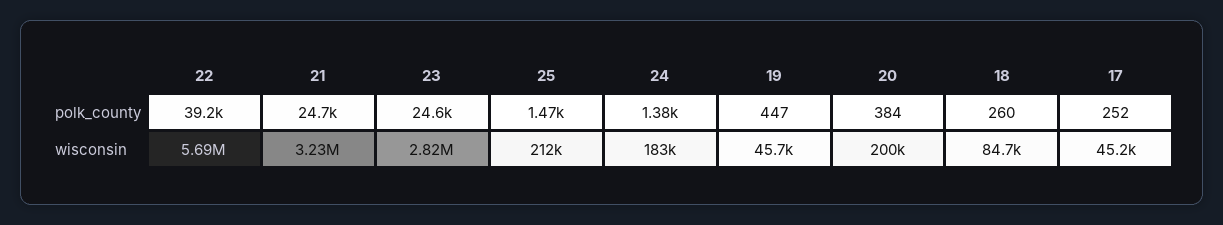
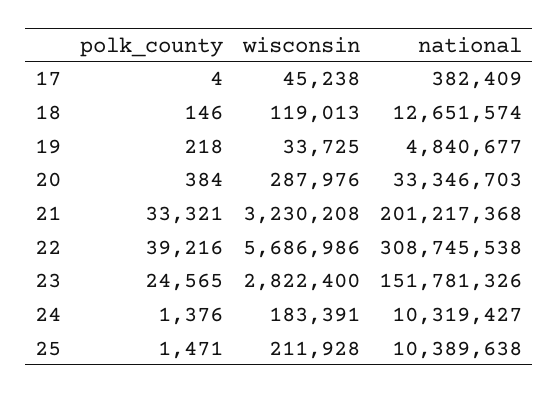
  {
    "22": {
      "polk_county": 39216,
-     "wisconsin": 5686986
+     "wisconsin": 5686986,
+     "national": 308745538
    },
    "21": {
-     "polk_county": 24700,
+     "polk_county": 33321,
-     "wisconsin": 3230208
+     "wisconsin": 3230208,
+     "national": 201217368
    },
    "23": {
      "polk_county": 24565,
-     "wisconsin": 2822400
+     "wisconsin": 2822400,
+     "national": 151781326
    },
    "25": {
      "polk_county": 1471,
-     "wisconsin": 211928
+     "wisconsin": 211928,
+     "national": 10389638
    },
    "24": {
      "polk_county": 1376,
-     "wisconsin": 183391
+     "wisconsin": 183391,
+     "national": 10319427
    },
    "19": {
-     "polk_county": 447,
+     "polk_county": 218,
-     "wisconsin": 45700
+     "wisconsin": 33725,
+     "national": 4840677
    },
    "20": {
      "polk_county": 384,
-     "wisconsin": 200000
+     "wisconsin": 287976,
+     "national": 33346703
    },
    "18": {
-     "polk_county": 260,
+     "polk_county": 146,
-     "wisconsin": 84700
+     "wisconsin": 119013,
+     "national": 12651574
    },
    "17": {
-     "polk_county": 252,
+     "polk_county": 4,
-     "wisconsin": 45238
+     "wisconsin": 45238,
+     "national": 382409
    }
  }

